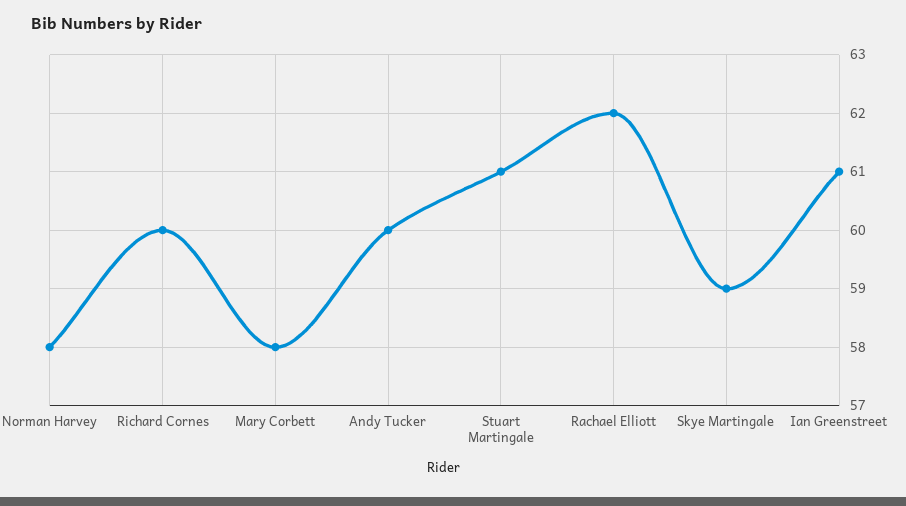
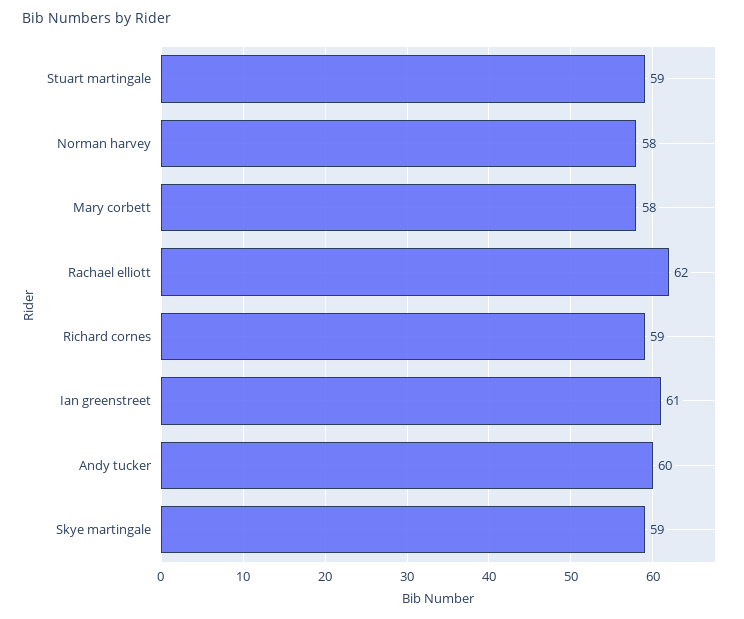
  {
    "Norman Harvey": 58,
-   "Richard Cornes": 60,
+   "Richard Cornes": 59,
    "Mary Corbett": 58,
    "Andy Tucker": 60,
-   "Stuart Martingale": 61,
+   "Stuart Martingale": 59,
    "Rachael Elliott": 62,
    "Skye Martingale": 59,
    "Ian Greenstreet": 61
  }

